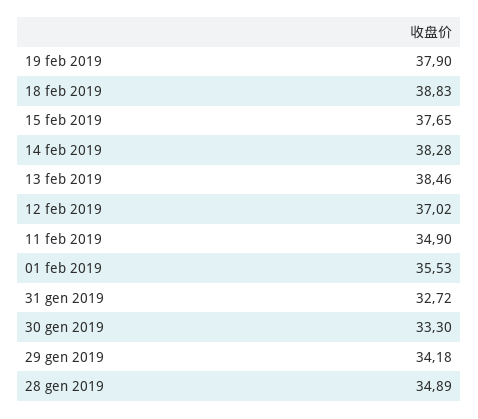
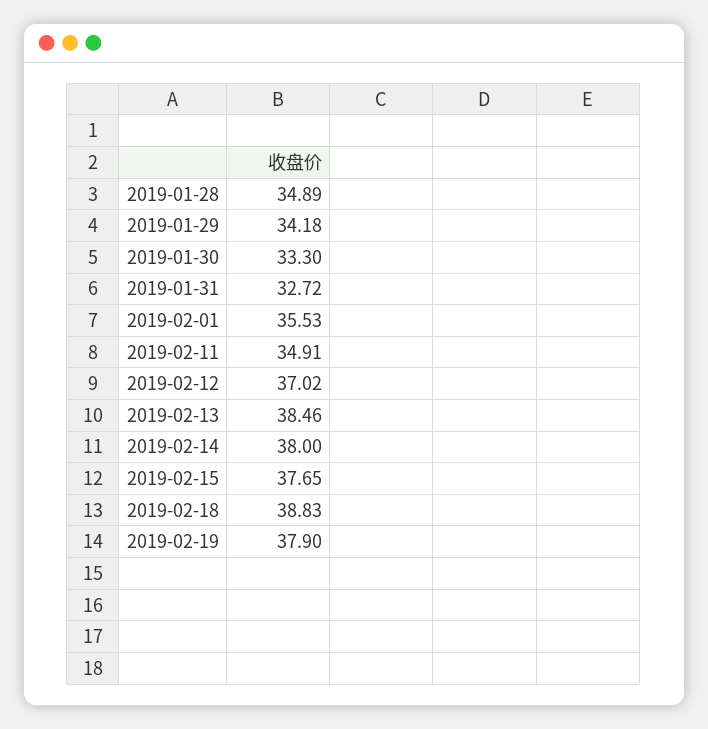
  {
    "19 feb 2019": 37.9,
    "18 feb 2019": 38.83,
    "15 feb 2019": 37.65,
-   "14 feb 2019": 38.28,
+   "14 feb 2019": 38,
    "13 feb 2019": 38.46,
    "12 feb 2019": 37.02,
-   "11 feb 2019": 34.9,
+   "11 feb 2019": 34.91,
    "01 feb 2019": 35.53,
    "31 gen 2019": 32.72,
    "30 gen 2019": 33.3,
    "29 gen 2019": 34.18,
    "28 gen 2019": 34.89
  }

